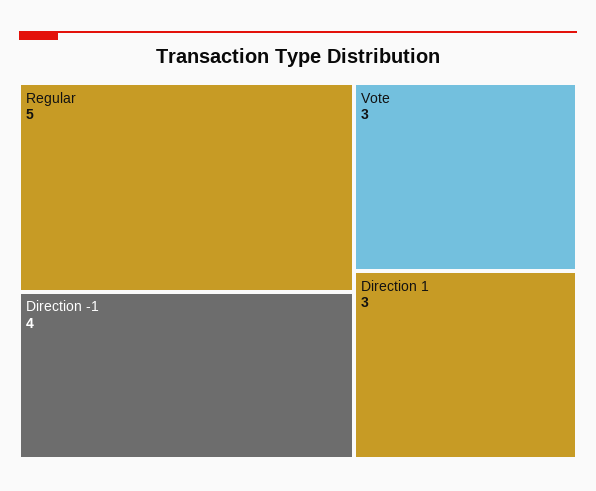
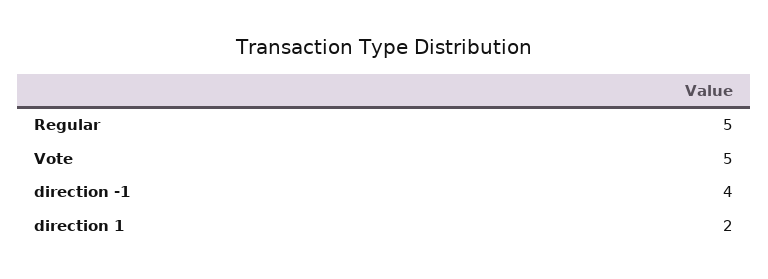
  {
    "Regular": 5,
    "Direction -1": 4,
-   "Vote": 3,
+   "Vote": 5,
-   "Direction 1": 3
+   "Direction 1": 2
  }

